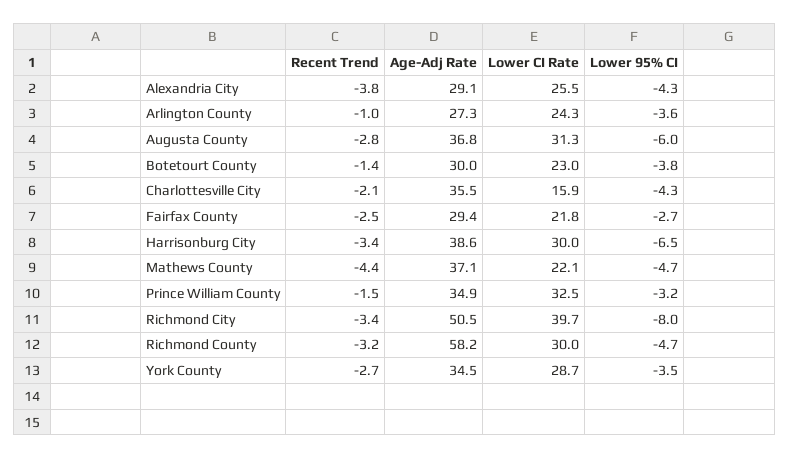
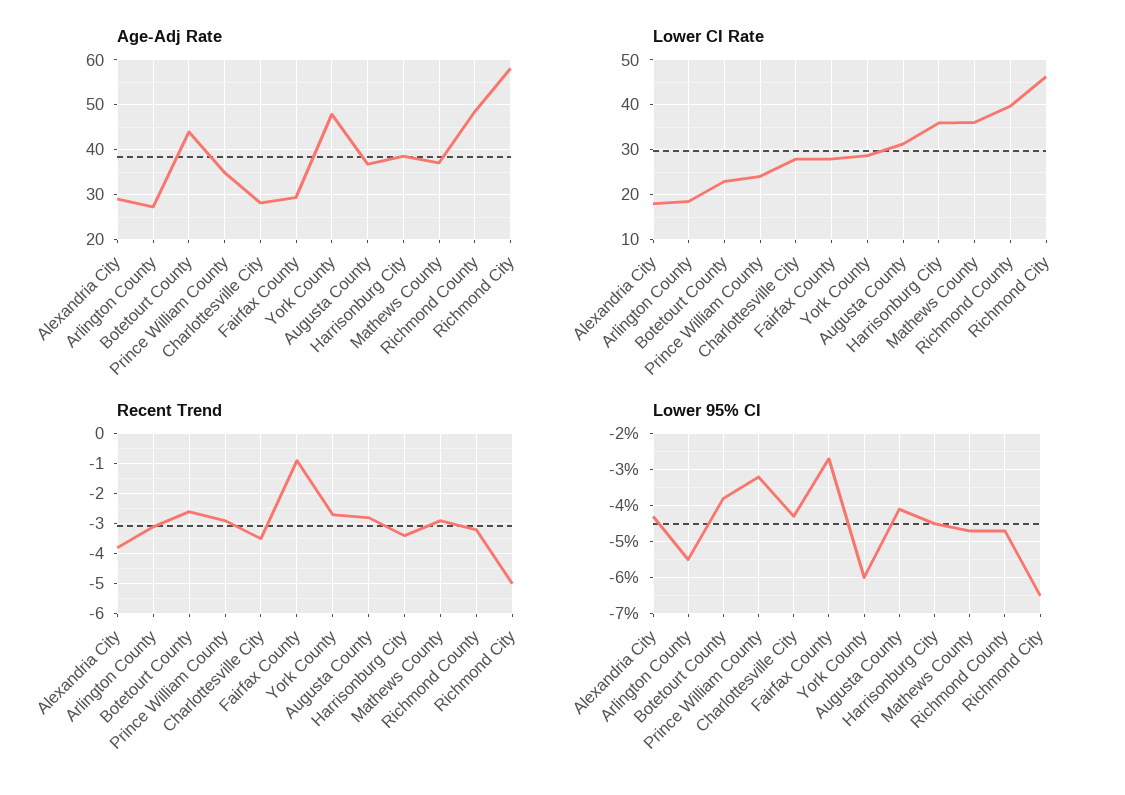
  {
    "Recent Trend": {
      "Alexandria City": -3.8,
-     "Arlington County": -1,
+     "Arlington County": -3,
      "Augusta County": -2.8,
-     "Botetourt County": -1.4,
+     "Botetourt County": -2.5,
-     "Charlottesville City": -2.1,
+     "Charlottesville City": -3.5,
-     "Fairfax County": -2.5,
+     "Fairfax County": -1,
      "Harrisonburg City": -3.4,
-     "Mathews County": -4.4,
+     "Mathews County": -3,
-     "Prince William County": -1.5,
+     "Prince William County": -3,
-     "Richmond City": -3.4,
+     "Richmond City": -5,
      "Richmond County": -3.2,
      "York County": -2.7
    },
    "Age-Adj Rate": {
      "Alexandria City": 29.1,
      "Arlington County": 27.3,
      "Augusta County": 36.8,
-     "Botetourt County": 30,
+     "Botetourt County": 44,
-     "Charlottesville City": 35.5,
+     "Charlottesville City": 28,
      "Fairfax County": 29.4,
      "Harrisonburg City": 38.6,
      "Mathews County": 37.1,
      "Prince William County": 34.9,
-     "Richmond City": 50.5,
+     "Richmond City": 58,
-     "Richmond County": 58.2,
+     "Richmond County": 48,
-     "York County": 34.5
+     "York County": 48
    },
    "Lower CI Rate": {
-     "Alexandria City": 25.5,
+     "Alexandria City": 18,
-     "Arlington County": 24.3,
+     "Arlington County": 18,
      "Augusta County": 31.3,
      "Botetourt County": 23,
-     "Charlottesville City": 15.9,
+     "Charlottesville City": 28,
-     "Fairfax County": 21.8,
+     "Fairfax County": 28,
-     "Harrisonburg City": 30,
+     "Harrisonburg City": 36,
-     "Mathews County": 22.1,
+     "Mathews County": 36,
-     "Prince William County": 32.5,
+     "Prince William County": 24,
-     "Richmond City": 39.7,
+     "Richmond City": 46,
-     "Richmond County": 30,
+     "Richmond County": 40,
      "York County": 28.7
    },
    "Lower 95% CI": {
      "Alexandria City": -4.3,
-     "Arlington County": -3.6,
+     "Arlington County": -5.5,
-     "Augusta County": -6,
+     "Augusta County": -4,
      "Botetourt County": -3.8,
      "Charlottesville City": -4.3,
      "Fairfax County": -2.7,
-     "Harrisonburg City": -6.5,
+     "Harrisonburg City": -4.5,
      "Mathews County": -4.7,
      "Prince William County": -3.2,
-     "Richmond City": -8,
+     "Richmond City": -6.5,
      "Richmond County": -4.7,
-     "York County": -3.5
+     "York County": -6
    }
  }

